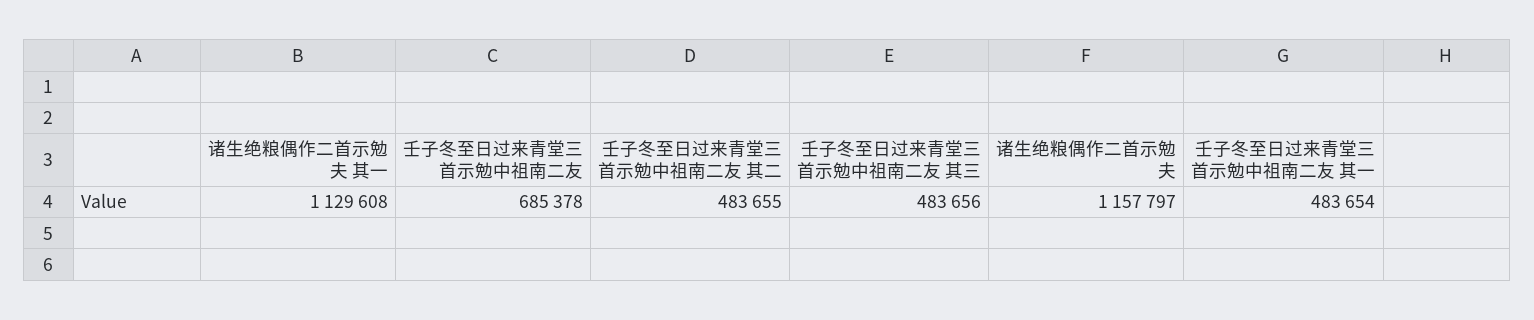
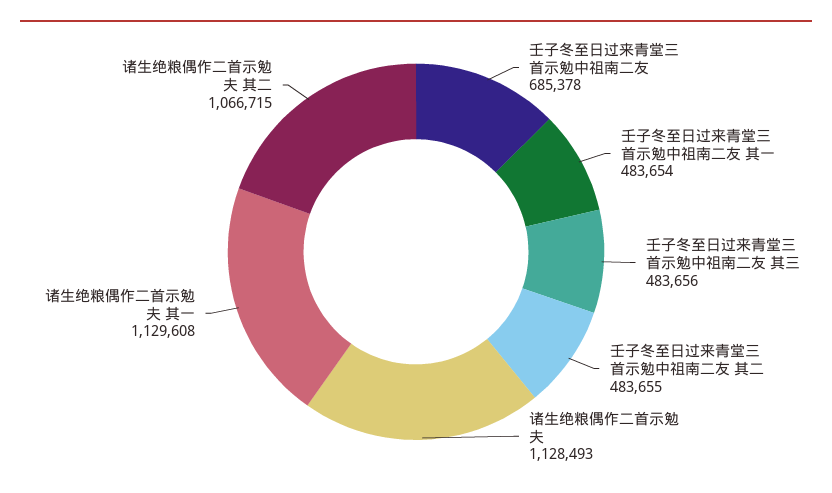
  {
    "诸生绝粮偶作二首示勉夫 其一": 1129608,
    "壬子冬至日过来青堂三首示勉中祖南二友": 685378,
    "壬子冬至日过来青堂三首示勉中祖南二友 其二": 483655,
    "壬子冬至日过来青堂三首示勉中祖南二友 其三": 483656,
-   "诸生绝粮偶作二首示勉夫": 1157797,
+   "诸生绝粮偶作二首示勉夫": 1128493,
-   "壬子冬至日过来青堂三首示勉中祖南二友 其一": 483654
+   "壬子冬至日过来青堂三首示勉中祖南二友 其一": 483654,
+   "诸生绝粮偶作二首示勉夫 其二": 1066715
  }

